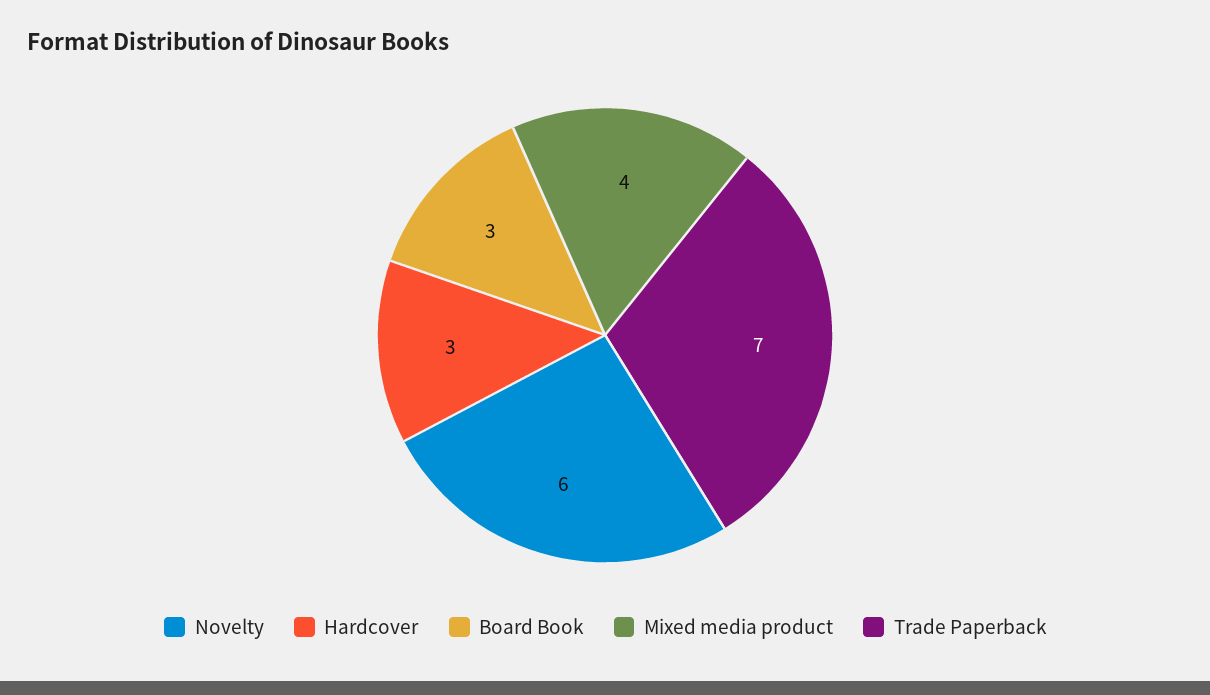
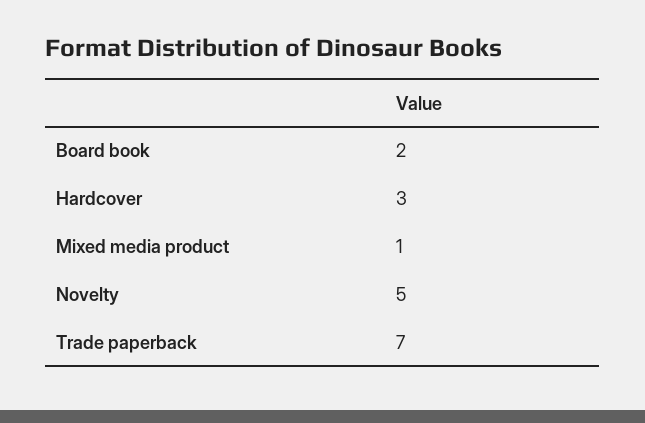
  {
-   "Novelty": 6,
+   "Novelty": 5,
    "Hardcover": 3,
-   "Board Book": 3,
+   "Board Book": 2,
-   "Mixed media product": 4,
+   "Mixed media product": 1,
    "Trade Paperback": 7
  }

